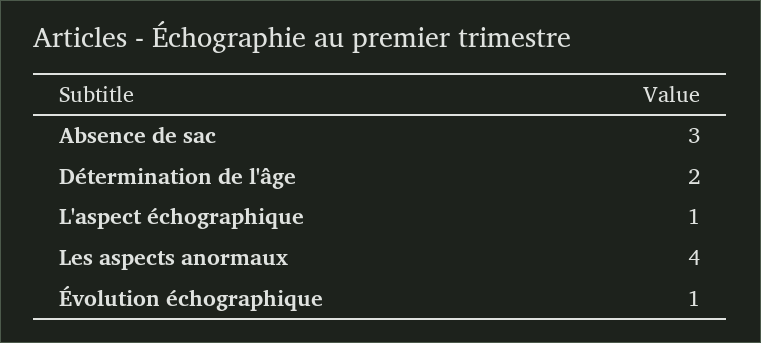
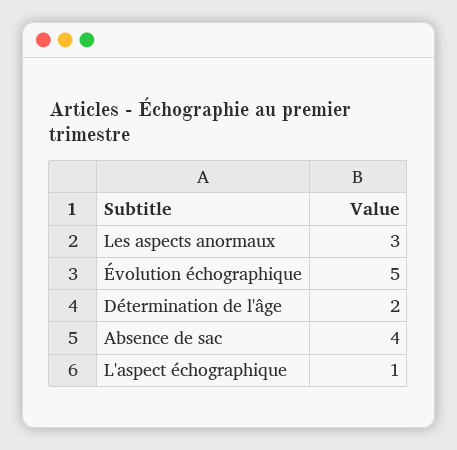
  {
-   "Absence de sac": 3,
+   "Absence de sac": 4,
    "Détermination de l'âge": 2,
    "L'aspect échographique": 1,
-   "Les aspects anormaux": 4,
+   "Les aspects anormaux": 3,
-   "Évolution échographique": 1
+   "Évolution échographique": 5
  }

